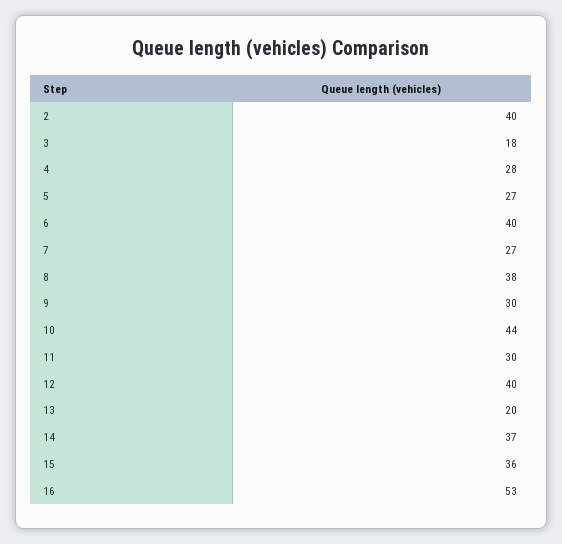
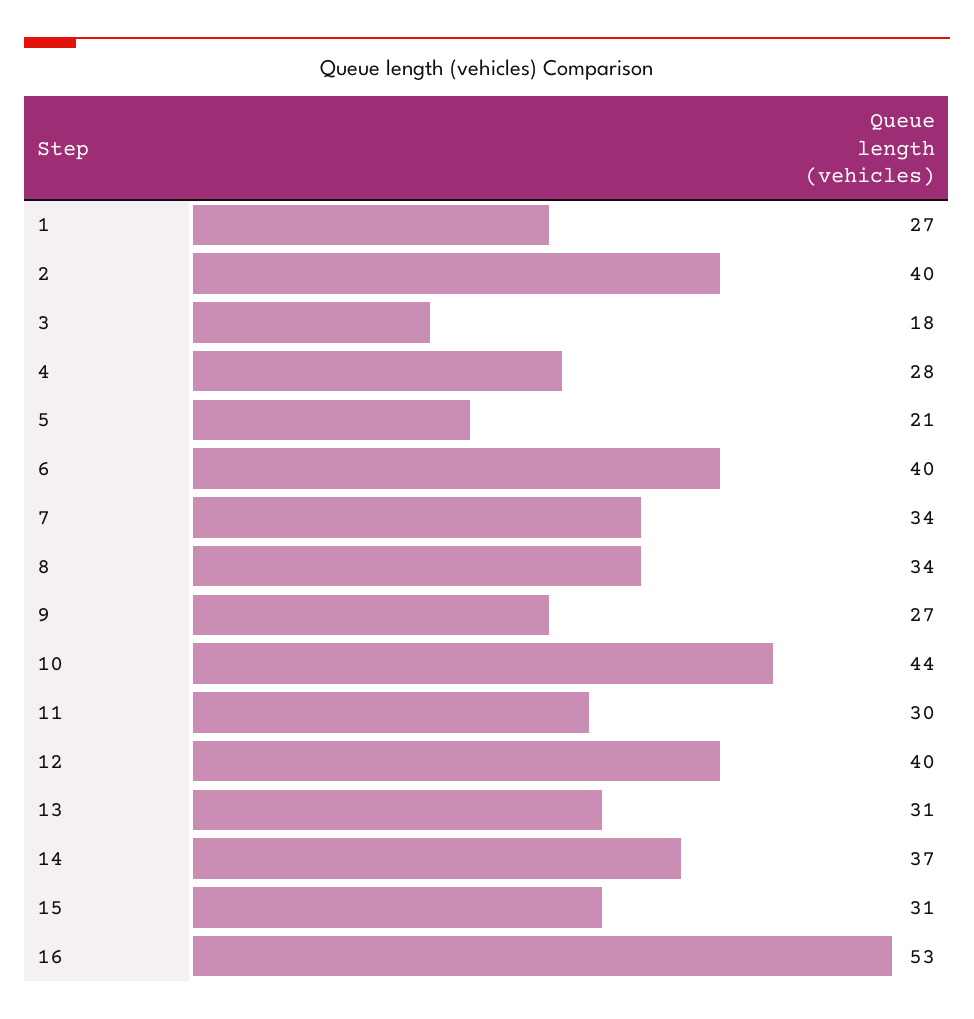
  {
    "2": 40,
    "3": 18,
    "4": 28,
-   "5": 27,
+   "5": 21,
    "6": 40,
-   "7": 27,
+   "7": 34,
-   "8": 38,
+   "8": 34,
-   "9": 30,
+   "9": 27,
    "10": 44,
    "11": 30,
    "12": 40,
-   "13": 20,
+   "13": 31,
    "14": 37,
-   "15": 36,
+   "15": 31,
-   "16": 53
+   "16": 53,
+   "1": 27
  }

